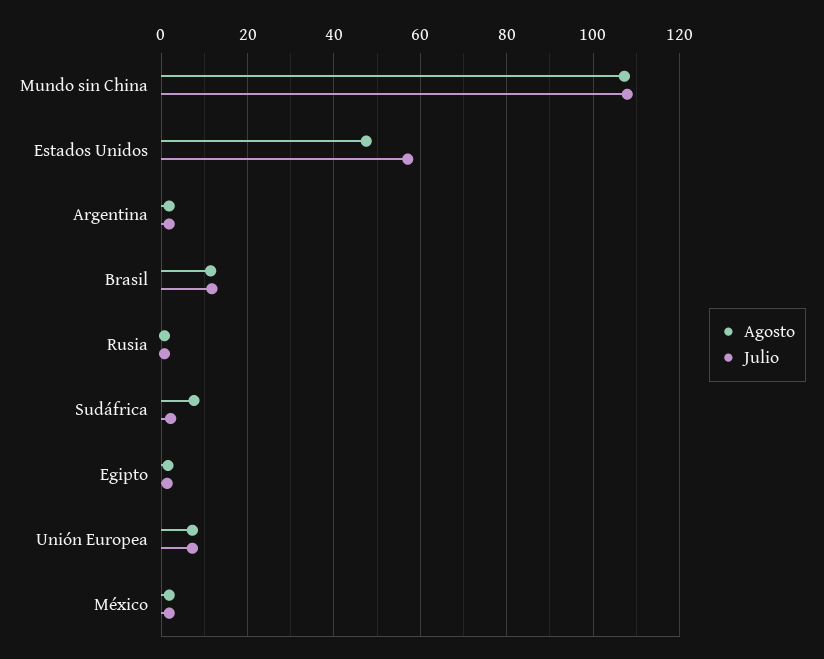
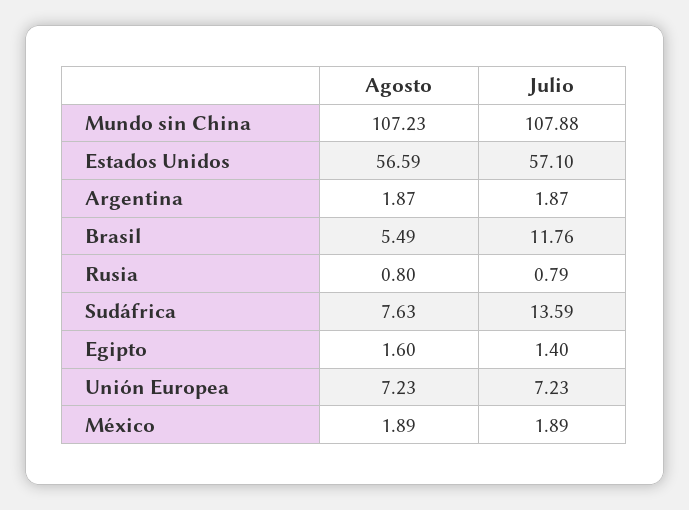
  {
    "Agosto": {
      "Mundo sin China": 107.23,
-     "Estados Unidos": 48,
+     "Estados Unidos": 56.59,
      "Argentina": 1.87,
-     "Brasil": 12,
+     "Brasil": 5.49,
      "Rusia": 0.8,
      "Sudáfrica": 7.63,
      "Egipto": 1.6,
      "Unión Europea": 7.23,
      "México": 1.89
    },
    "Julio": {
      "Mundo sin China": 107.88,
      "Estados Unidos": 57.1,
      "Argentina": 1.87,
      "Brasil": 11.76,
      "Rusia": 0.79,
-     "Sudáfrica": 2,
+     "Sudáfrica": 13.59,
      "Egipto": 1.4,
      "Unión Europea": 7.23,
      "México": 1.89
    }
  }

